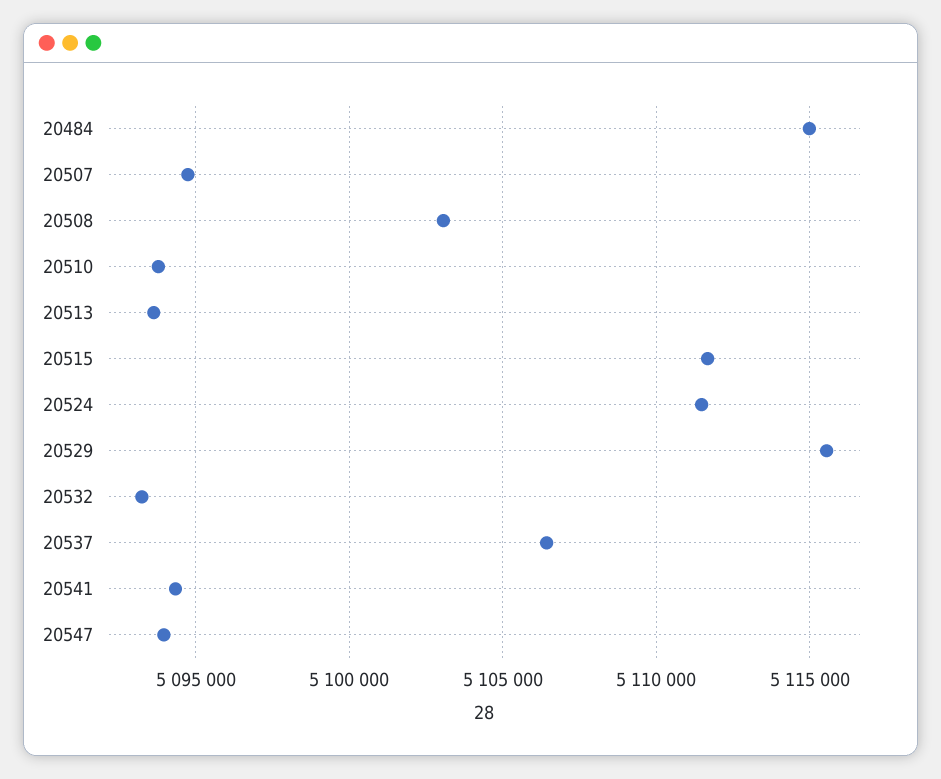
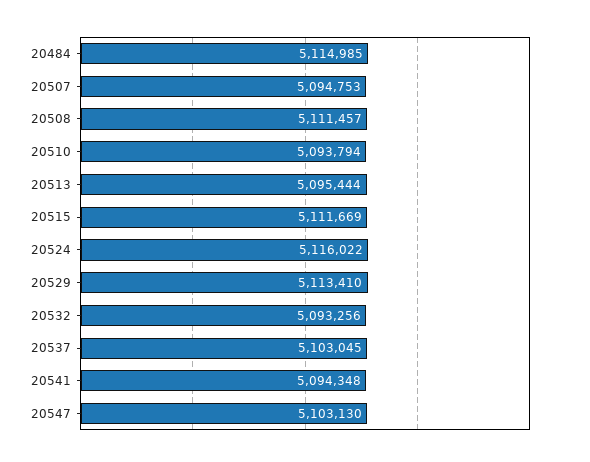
  {
    "20484": 5114985,
    "20507": 5094753,
-   "20508": 5103000,
+   "20508": 5111457,
    "20510": 5093794,
-   "20513": 5093500,
+   "20513": 5095444,
    "20515": 5111669,
-   "20524": 5111500,
+   "20524": 5116022,
-   "20529": 5115500,
+   "20529": 5113410,
    "20532": 5093256,
-   "20537": 5106500,
+   "20537": 5103045,
    "20541": 5094348,
-   "20547": 5094000
+   "20547": 5103130
  }

